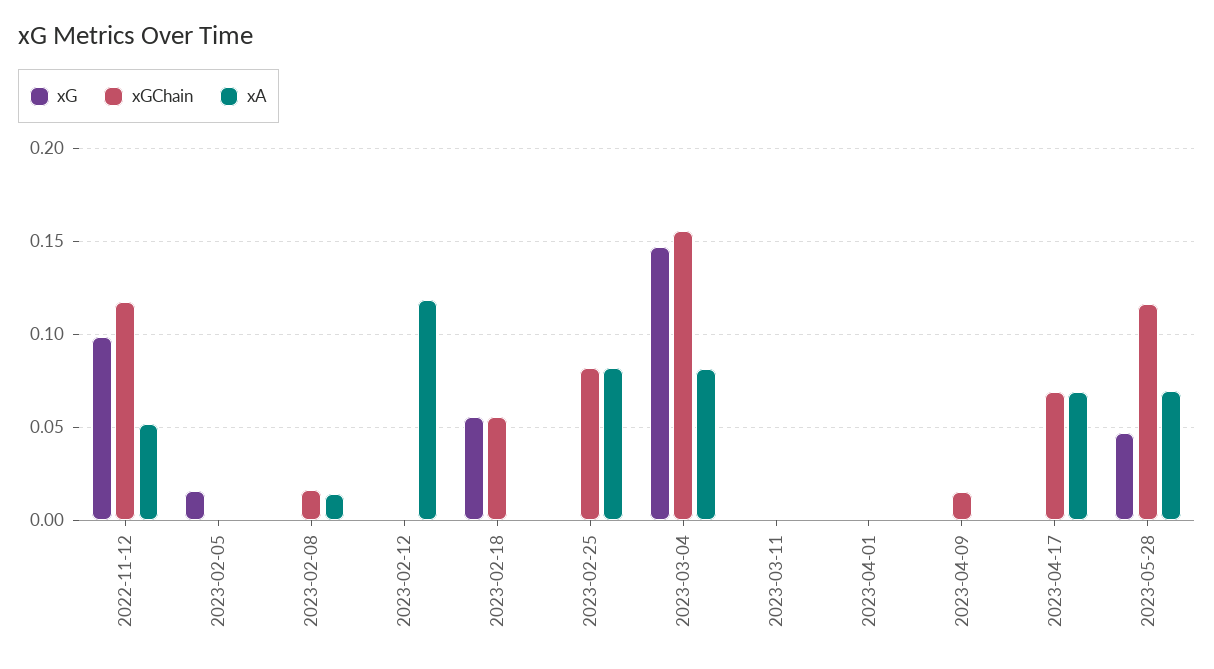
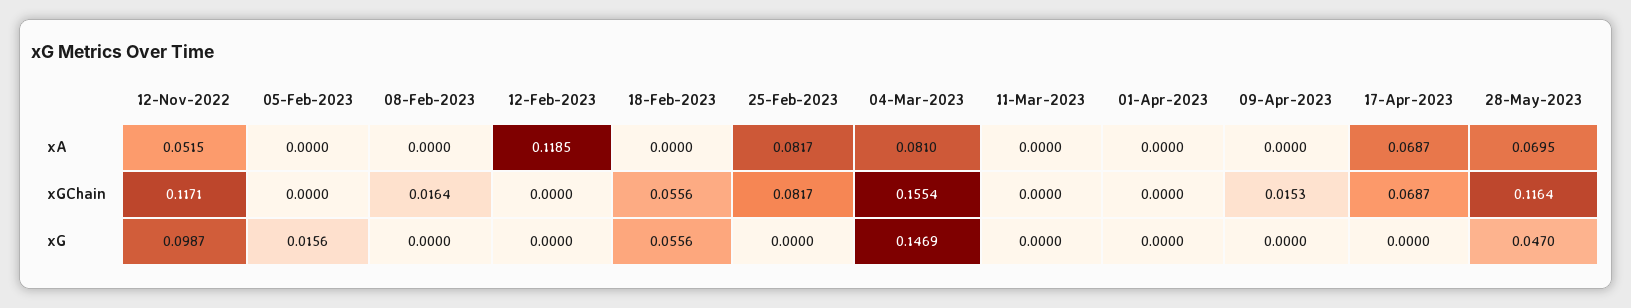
  {
    "xG": {
      "2022-11-12": 0.0987,
      "2023-02-05": 0.0156,
      "2023-02-08": 0,
      "2023-02-12": 0,
      "2023-02-18": 0.0556,
      "2023-02-25": 0,
      "2023-03-04": 0.1469,
      "2023-03-11": 0,
      "2023-04-01": 0,
      "2023-04-09": 0,
      "2023-04-17": 0,
      "2023-05-28": 0.047
    },
    "xGChain": {
      "2022-11-12": 0.1171,
      "2023-02-05": 0,
      "2023-02-08": 0.0164,
      "2023-02-12": 0,
      "2023-02-18": 0.0556,
      "2023-02-25": 0.0817,
      "2023-03-04": 0.1554,
      "2023-03-11": 0,
      "2023-04-01": 0,
      "2023-04-09": 0.0153,
      "2023-04-17": 0.0687,
      "2023-05-28": 0.1164
    },
    "xA": {
      "2022-11-12": 0.0515,
      "2023-02-05": 0,
-     "2023-02-08": 0.015,
+     "2023-02-08": 0,
      "2023-02-12": 0.1185,
      "2023-02-18": 0,
      "2023-02-25": 0.0817,
      "2023-03-04": 0.081,
      "2023-03-11": 0,
      "2023-04-01": 0,
      "2023-04-09": 0,
      "2023-04-17": 0.0687,
      "2023-05-28": 0.0695
    }
  }

